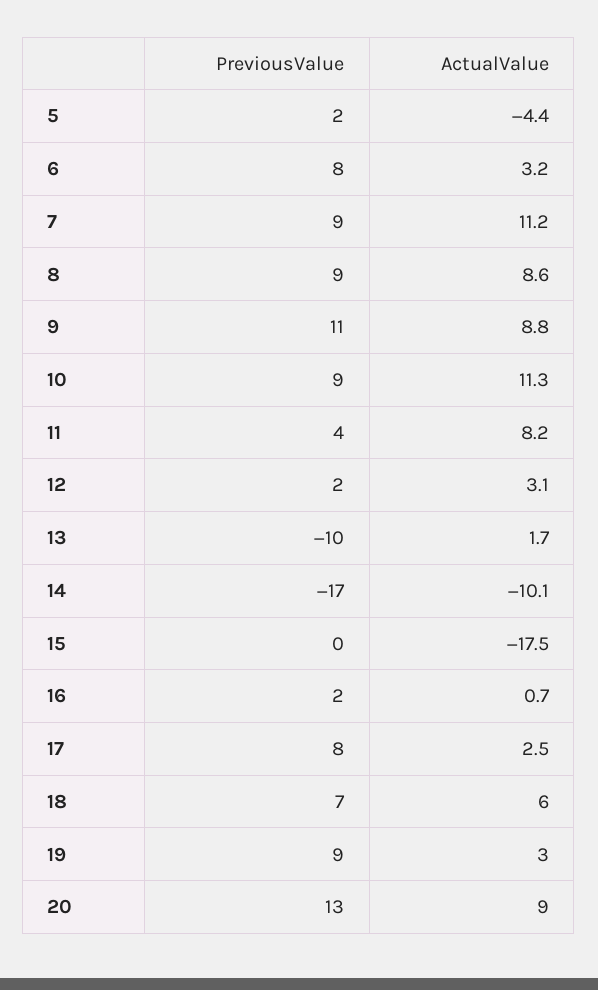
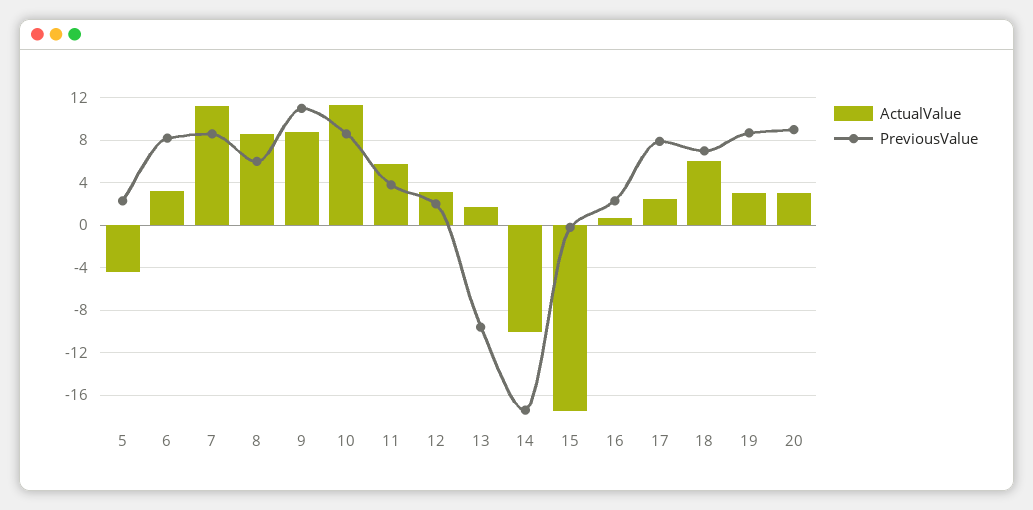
  {
    "PreviousValue": {
      "5": 2,
      "6": 8,
      "7": 9,
-     "8": 9,
+     "8": 6,
      "9": 11,
      "10": 9,
      "11": 4,
      "12": 2,
      "13": -10,
      "14": -17,
      "15": 0,
      "16": 2,
      "17": 8,
      "18": 7,
      "19": 9,
-     "20": 13
+     "20": 9
    },
    "ActualValue": {
      "5": -4.4,
      "6": 3.2,
      "7": 11.2,
      "8": 8.6,
      "9": 8.8,
      "10": 11.3,
-     "11": 8.2,
+     "11": 6,
      "12": 3.1,
      "13": 1.7,
      "14": -10.1,
      "15": -17.5,
      "16": 0.7,
      "17": 2.5,
      "18": 6,
      "19": 3,
-     "20": 9
+     "20": 3
    }
  }

